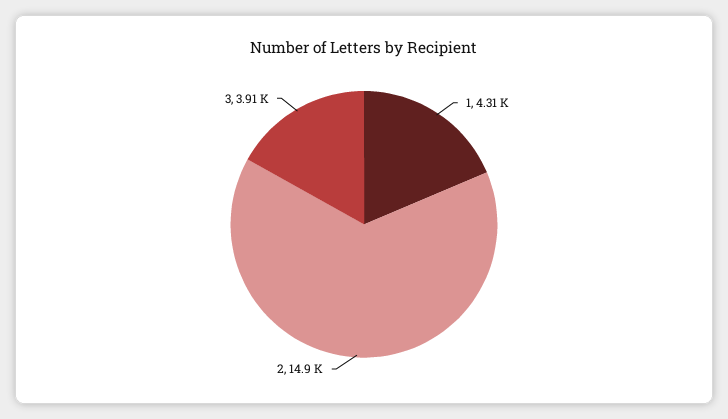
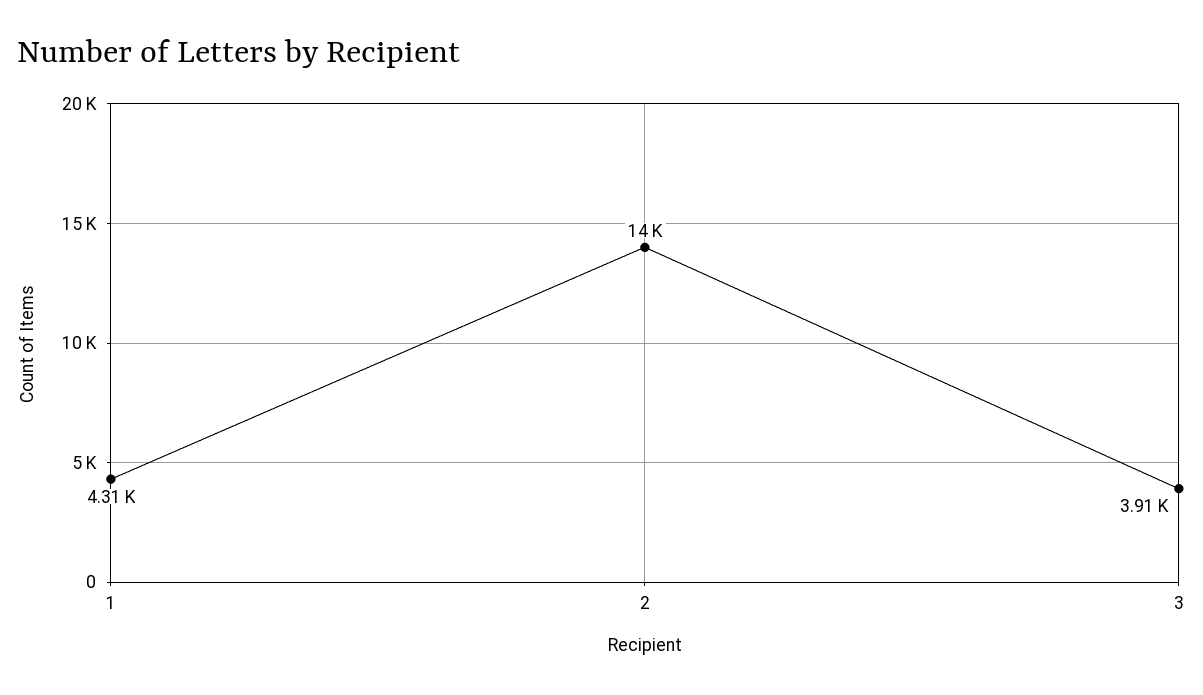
  {
    "1": 4310,
-   "2": 14900,
+   "2": 14000,
    "3": 3910
  }

